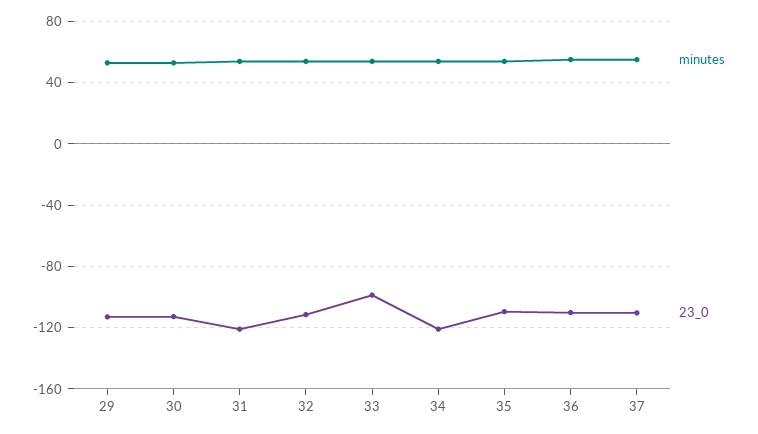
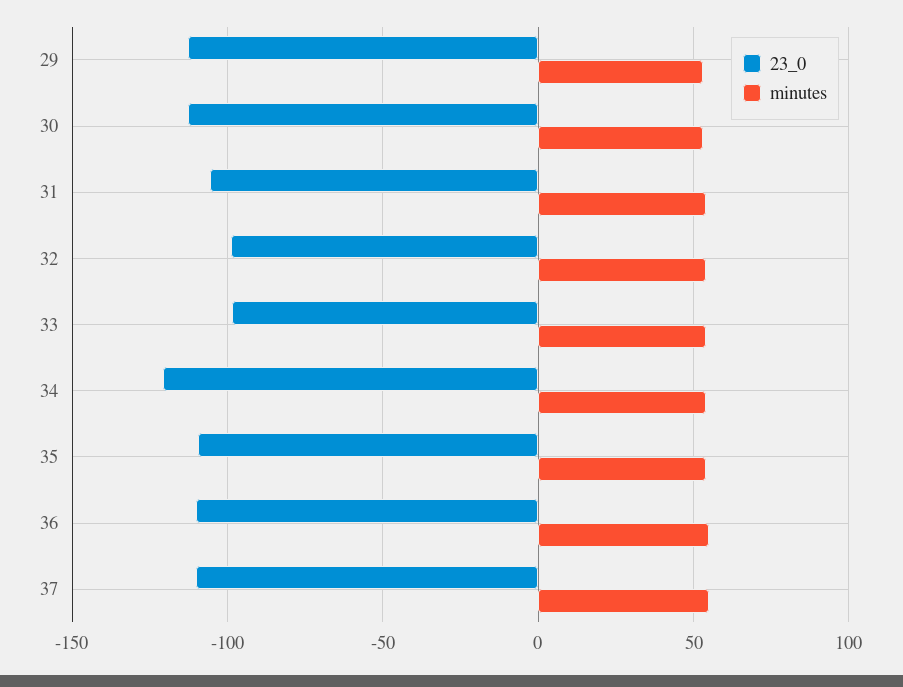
  {
    "minutes": {
      "29": 55,
      "30": 55,
      "31": 55,
      "32": 55,
      "33": 55,
      "34": 55,
      "35": 55,
      "36": 55,
      "37": 55
    },
    "23_0": {
      "29": -115,
      "30": -115,
-     "31": -120,
+     "31": -105,
-     "32": -110,
+     "32": -100,
      "33": -100,
      "34": -120,
      "35": -110,
      "36": -110,
      "37": -110
    }
  }

